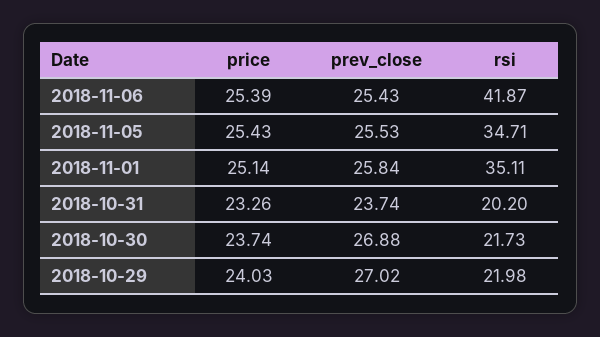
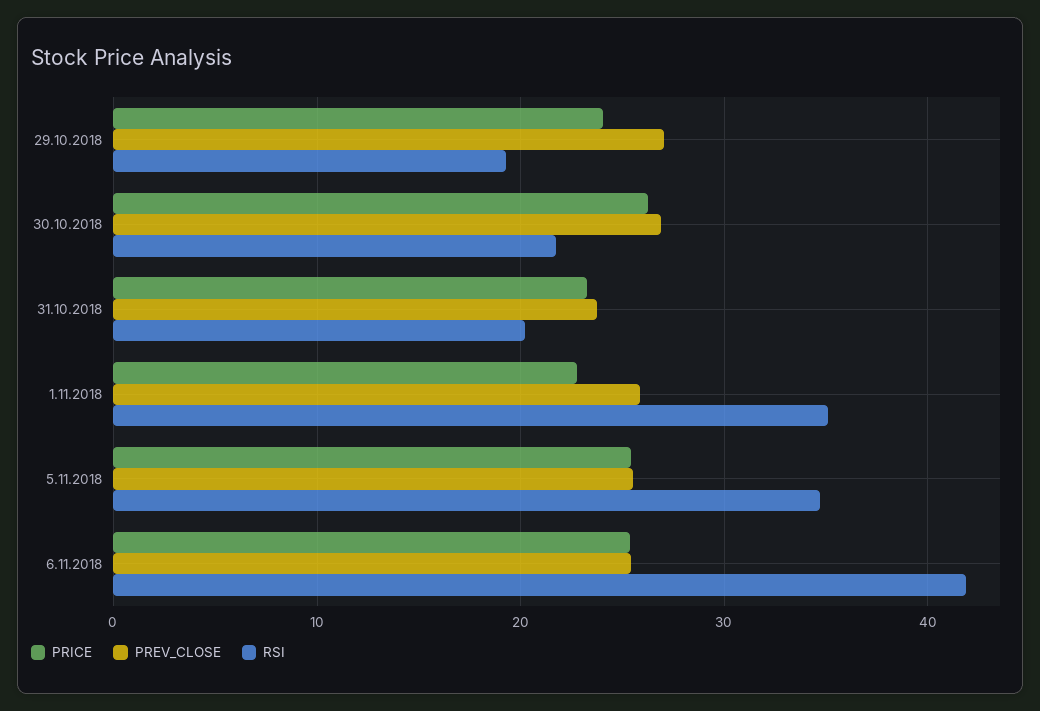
  {
    "price": {
      "2018-11-06": 25.39,
      "2018-11-05": 25.43,
-     "2018-11-01": 25.14,
+     "2018-11-01": 23,
      "2018-10-31": 23.26,
-     "2018-10-30": 23.74,
+     "2018-10-30": 26,
      "2018-10-29": 24.03
    },
    "prev_close": {
      "2018-11-06": 25.43,
      "2018-11-05": 25.53,
      "2018-11-01": 25.84,
      "2018-10-31": 23.74,
      "2018-10-30": 26.88,
      "2018-10-29": 27.02
    },
    "rsi": {
      "2018-11-06": 41.87,
      "2018-11-05": 34.71,
      "2018-11-01": 35.11,
      "2018-10-31": 20.2,
      "2018-10-30": 21.73,
-     "2018-10-29": 21.98
+     "2018-10-29": 19
    }
  }

